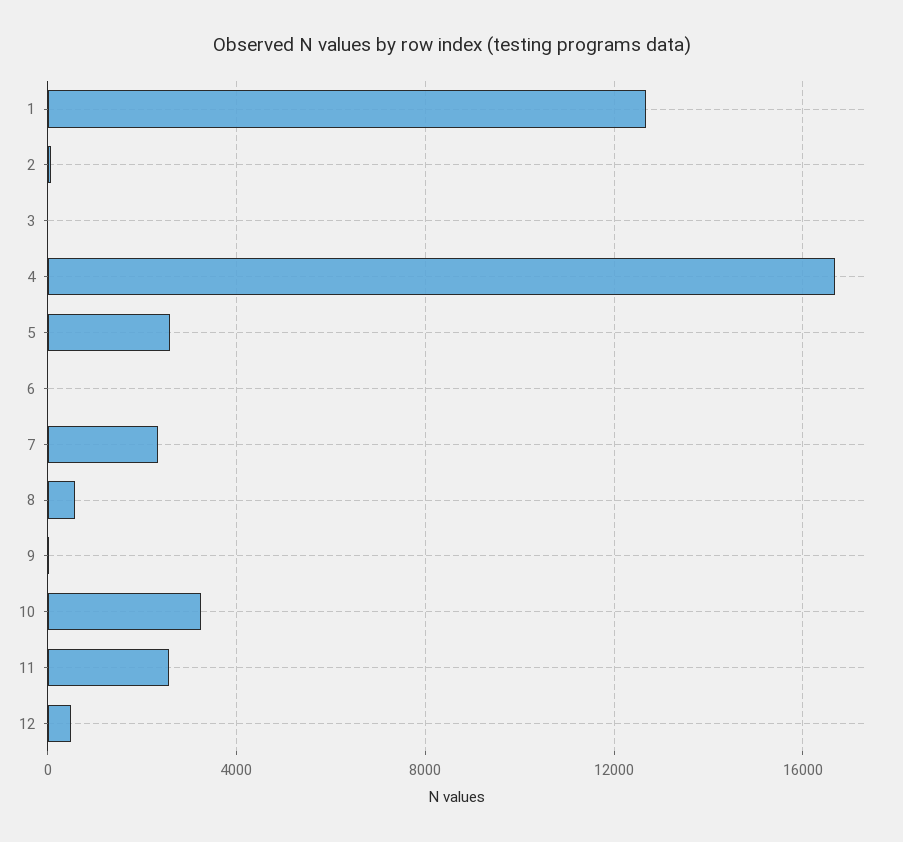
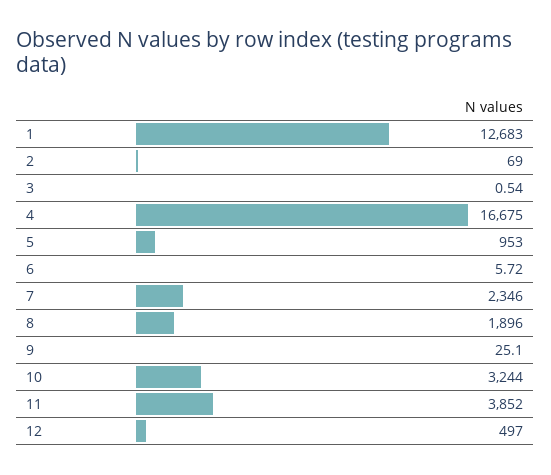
  {
    "1": 12683,
    "2": 69,
    "3": 0.54,
    "4": 16675,
-   "5": 2500,
+   "5": 953,
    "6": 5.72,
    "7": 2346,
-   "8": 500,
+   "8": 1896,
    "9": 25.1,
    "10": 3244,
-   "11": 2500,
+   "11": 3852,
    "12": 497
  }

